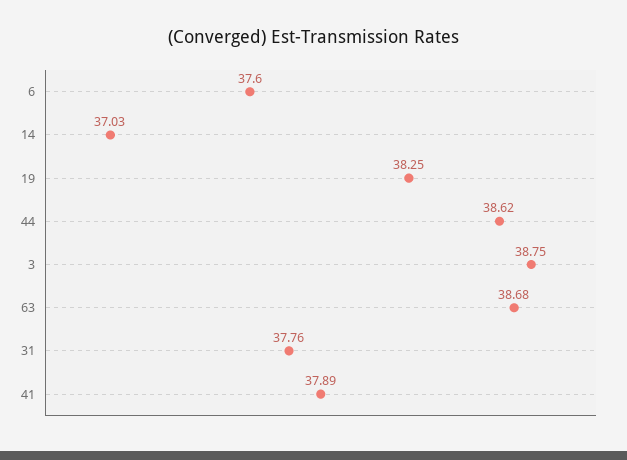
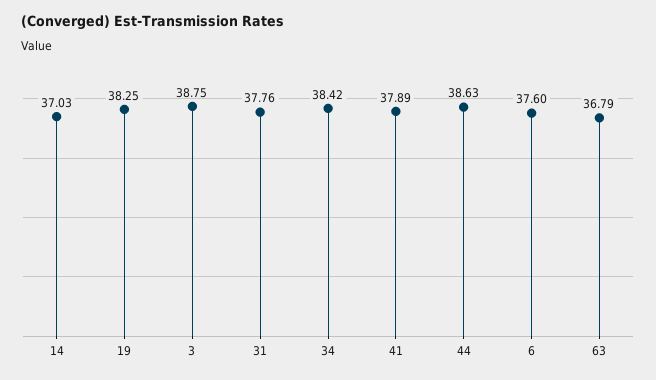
  {
    "6": 37.6,
    "14": 37.03,
    "19": 38.25,
-   "44": 38.62,
+   "44": 38.63,
    "3": 38.75,
-   "63": 38.68,
+   "63": 36.79,
    "31": 37.76,
-   "41": 37.89
+   "41": 37.89,
+   "34": 38.42
  }

